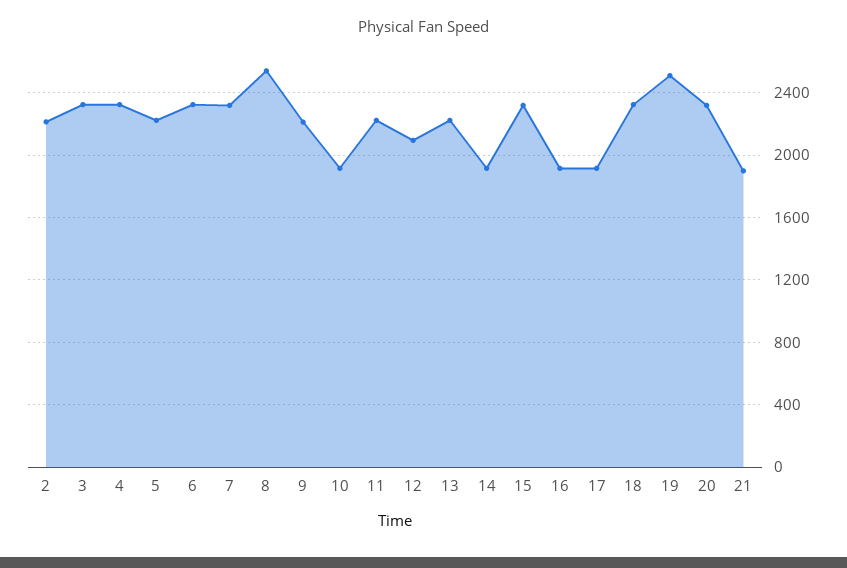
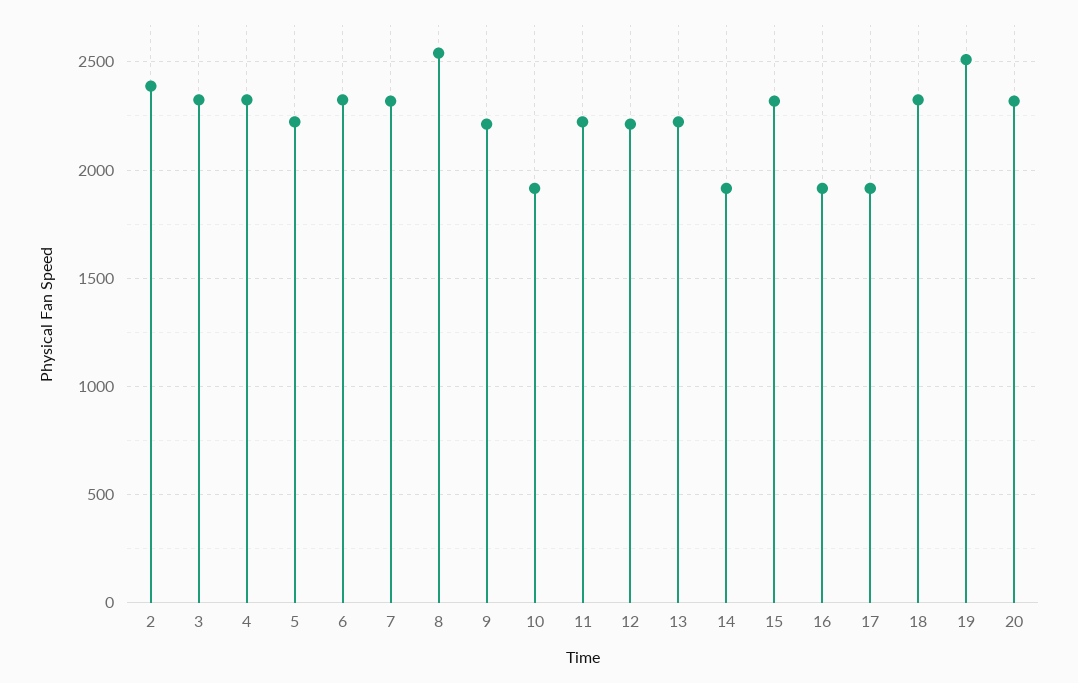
  {
-   "2": 2200,
+   "2": 2400,
    "3": 2300,
    "4": 2300,
    "5": 2200,
    "6": 2300,
    "7": 2300,
    "8": 2550,
    "9": 2200,
    "10": 1900,
    "11": 2200,
-   "12": 2100,
+   "12": 2200,
    "13": 2200,
    "14": 1900,
    "15": 2300,
    "16": 1900,
    "17": 1900,
    "18": 2300,
    "19": 2500,
-   "20": 2300,
+   "20": 2300
-   "21": 1900
  }

